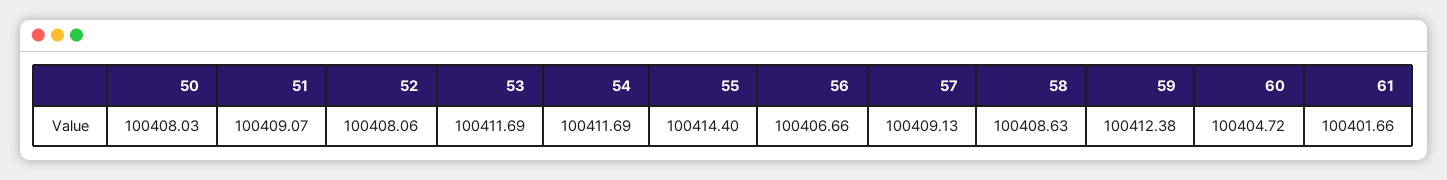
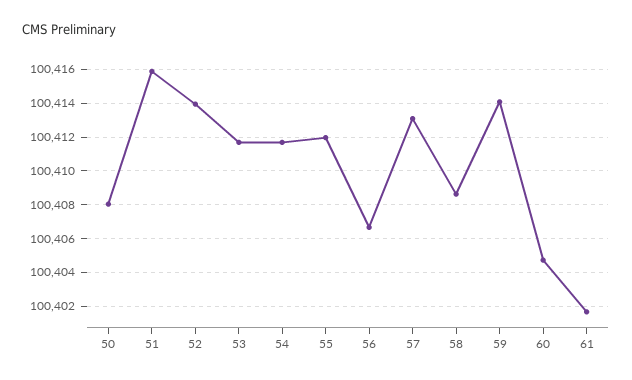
  {
    "50": 100408.03,
-   "51": 100409.07,
+   "51": 100416,
-   "52": 100408.06,
+   "52": 100414,
    "53": 100411.69,
    "54": 100411.69,
-   "55": 100414.4,
+   "55": 100412,
    "56": 100406.66,
-   "57": 100409.13,
+   "57": 100413,
    "58": 100408.63,
-   "59": 100412.38,
+   "59": 100414,
    "60": 100404.72,
    "61": 100401.66
  }

